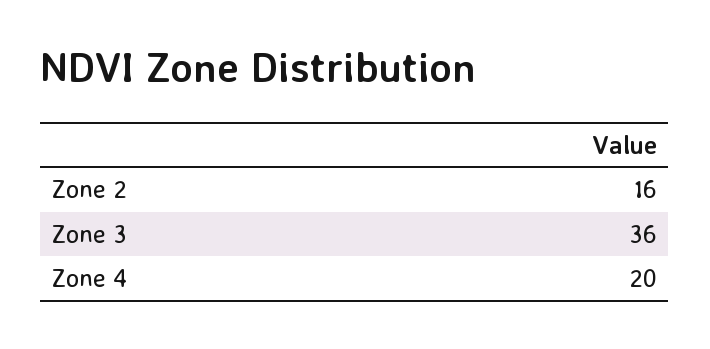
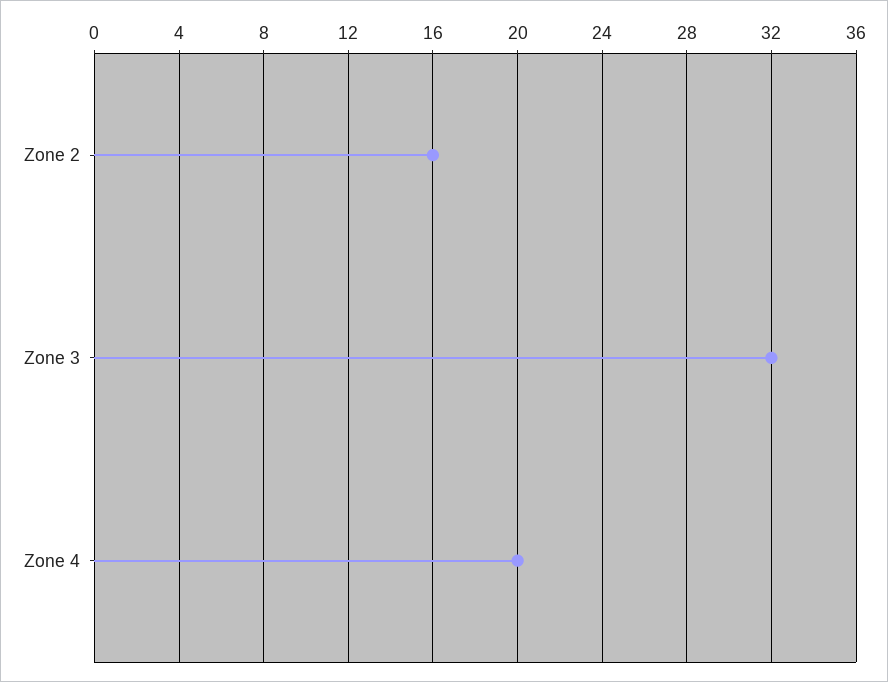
  {
    "Zone 2": 16,
-   "Zone 3": 36,
+   "Zone 3": 32,
    "Zone 4": 20
  }

